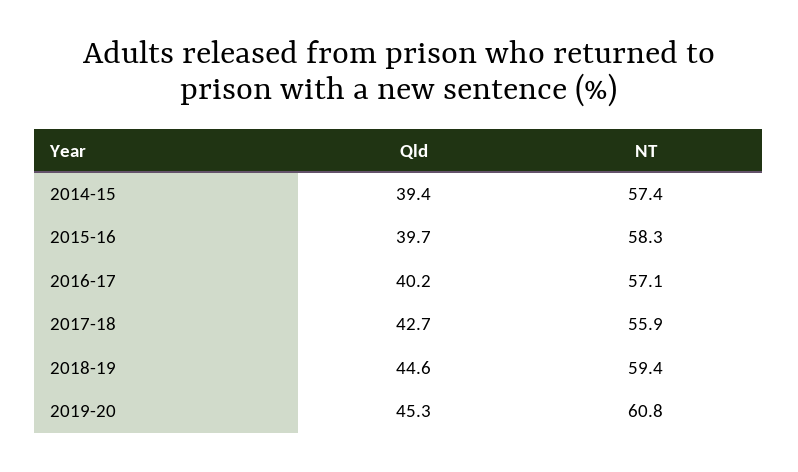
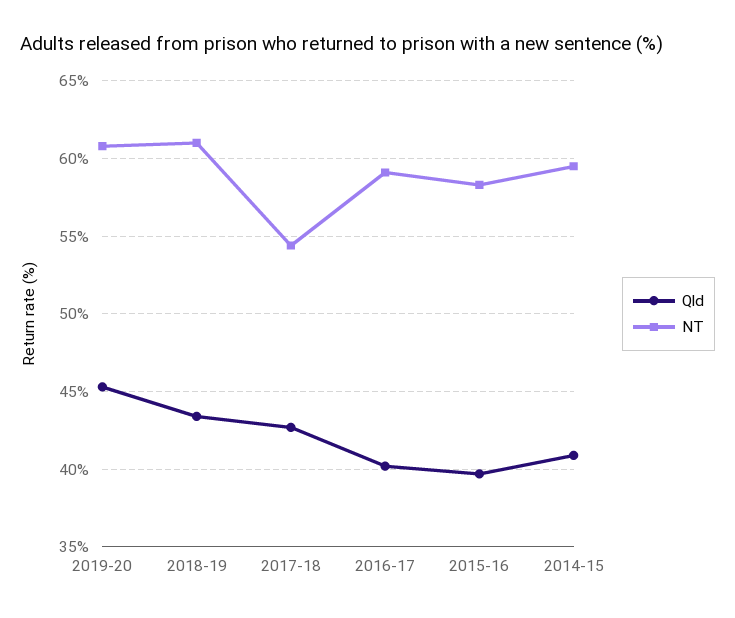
  {
    "Qld": {
-     "2014-15": 39.4,
+     "2014-15": 41,
      "2015-16": 39.7,
      "2016-17": 40.2,
      "2017-18": 42.7,
-     "2018-19": 44.6,
+     "2018-19": 43.5,
      "2019-20": 45.3
    },
    "NT": {
-     "2014-15": 57.4,
+     "2014-15": 59.5,
      "2015-16": 58.3,
-     "2016-17": 57.1,
+     "2016-17": 59,
-     "2017-18": 55.9,
+     "2017-18": 54.5,
-     "2018-19": 59.4,
+     "2018-19": 61,
      "2019-20": 60.8
    }
  }

